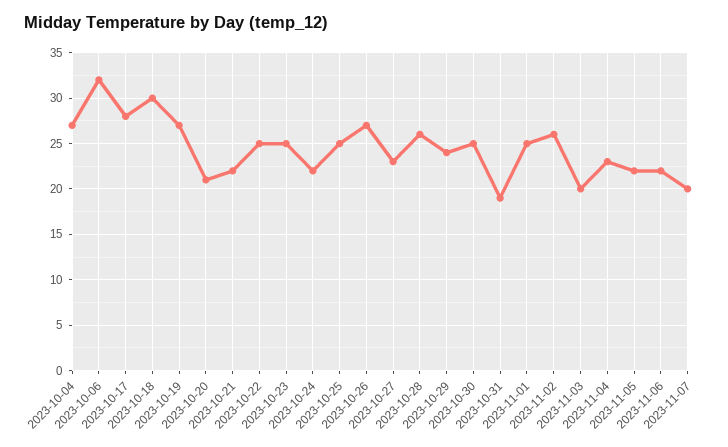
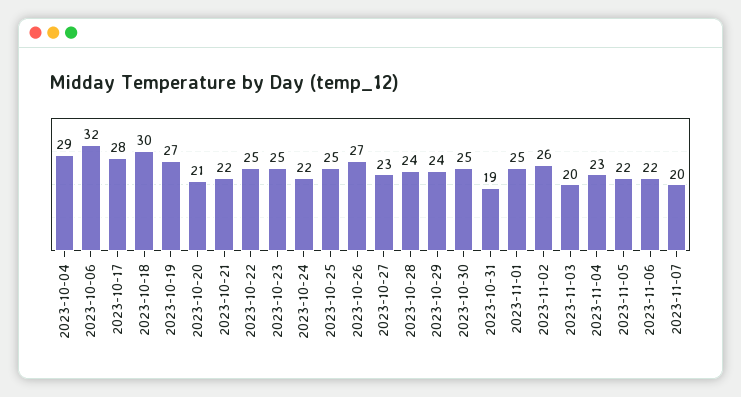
  {
-   "2023-10-04": 27,
+   "2023-10-04": 29,
    "2023-10-06": 32,
    "2023-10-17": 28,
    "2023-10-18": 30,
    "2023-10-19": 27,
    "2023-10-20": 21,
    "2023-10-21": 22,
    "2023-10-22": 25,
    "2023-10-23": 25,
    "2023-10-24": 22,
    "2023-10-25": 25,
    "2023-10-26": 27,
    "2023-10-27": 23,
-   "2023-10-28": 26,
+   "2023-10-28": 24,
    "2023-10-29": 24,
    "2023-10-30": 25,
    "2023-10-31": 19,
    "2023-11-01": 25,
    "2023-11-02": 26,
    "2023-11-03": 20,
    "2023-11-04": 23,
    "2023-11-05": 22,
    "2023-11-06": 22,
    "2023-11-07": 20
  }

